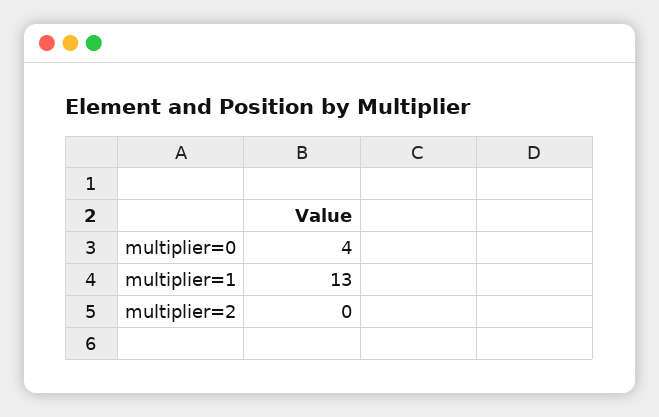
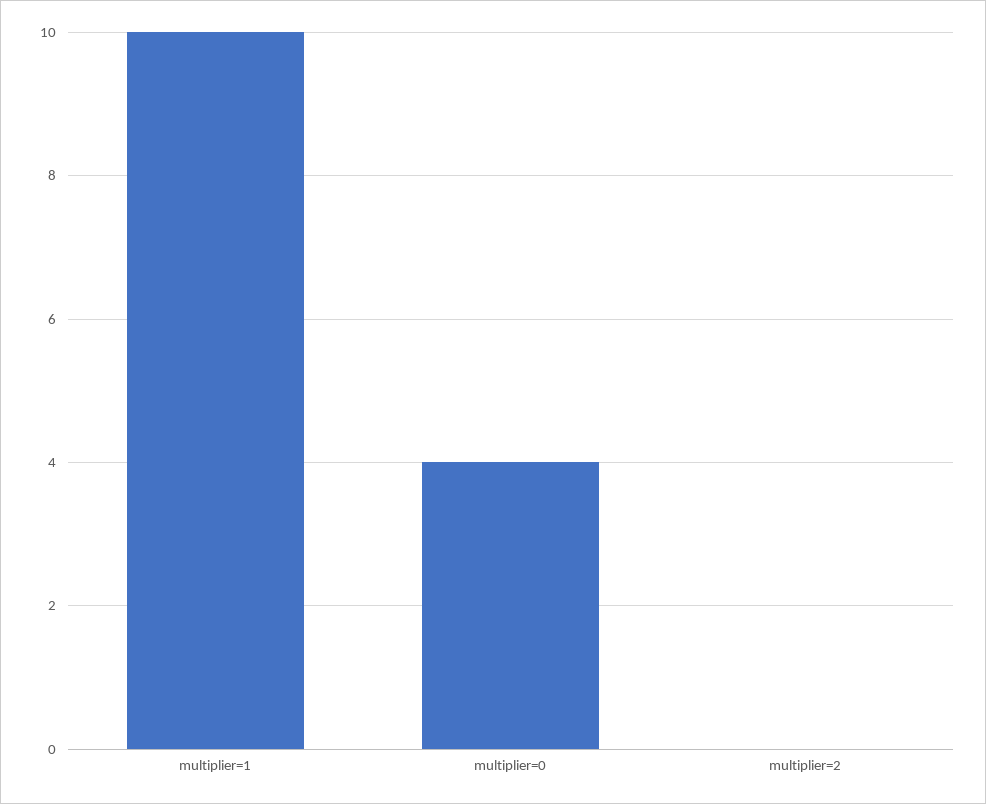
  {
    "multiplier=0": 4,
-   "multiplier=1": 13,
+   "multiplier=1": 10,
    "multiplier=2": 0
  }

